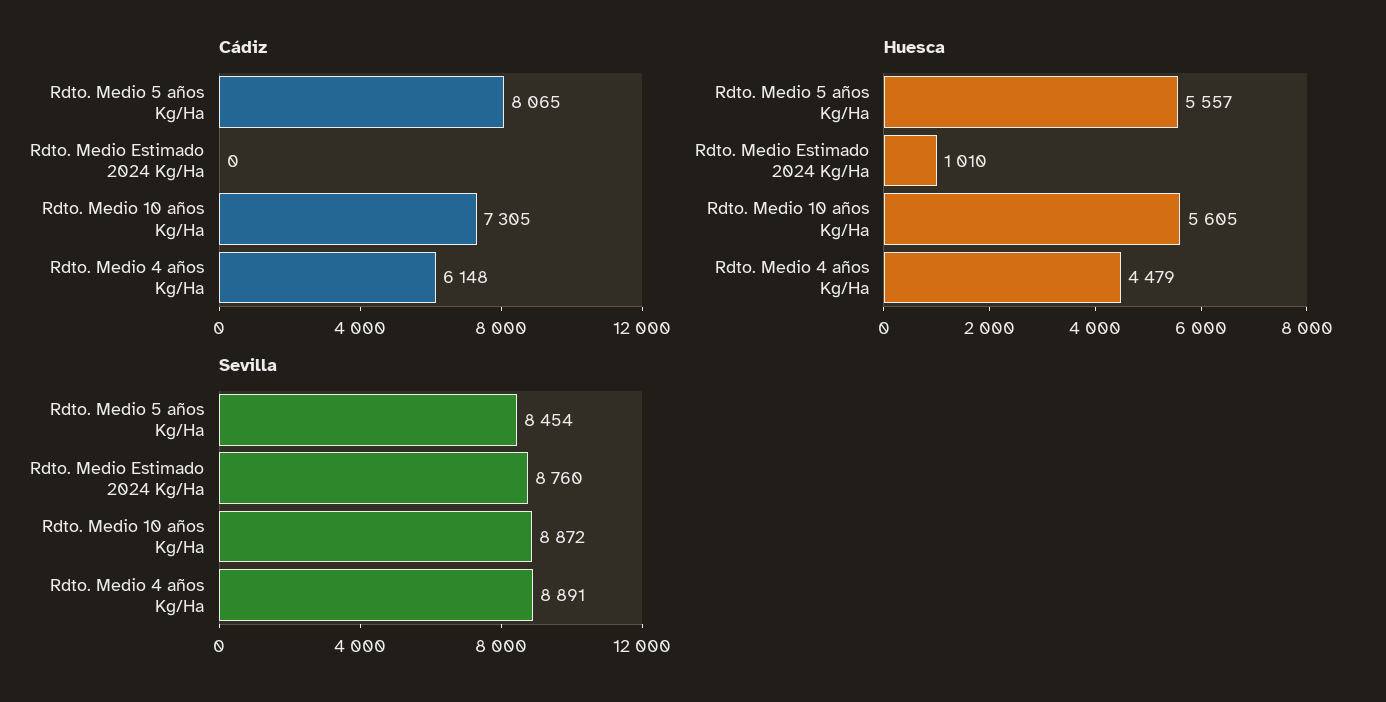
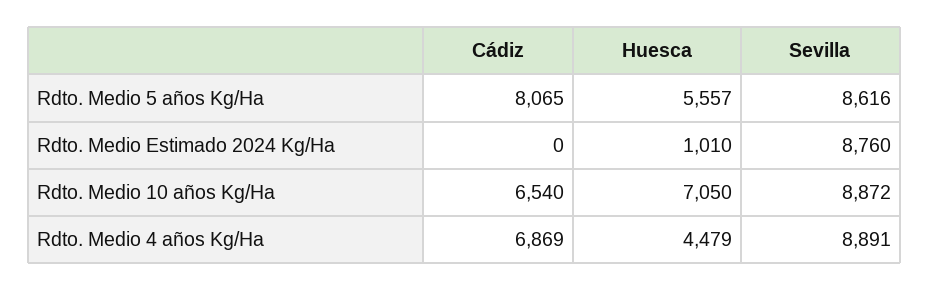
  {
    "Cádiz": {
      "Rdto. Medio 5 años Kg/Ha": 8065,
      "Rdto. Medio Estimado 2024 Kg/Ha": 0,
-     "Rdto. Medio 10 años Kg/Ha": 7305,
+     "Rdto. Medio 10 años Kg/Ha": 6540,
-     "Rdto. Medio 4 años Kg/Ha": 6148
+     "Rdto. Medio 4 años Kg/Ha": 6869
    },
    "Huesca": {
      "Rdto. Medio 5 años Kg/Ha": 5557,
      "Rdto. Medio Estimado 2024 Kg/Ha": 1010,
-     "Rdto. Medio 10 años Kg/Ha": 5605,
+     "Rdto. Medio 10 años Kg/Ha": 7050,
      "Rdto. Medio 4 años Kg/Ha": 4479
    },
    "Sevilla": {
-     "Rdto. Medio 5 años Kg/Ha": 8454,
+     "Rdto. Medio 5 años Kg/Ha": 8616,
      "Rdto. Medio Estimado 2024 Kg/Ha": 8760,
      "Rdto. Medio 10 años Kg/Ha": 8872,
      "Rdto. Medio 4 años Kg/Ha": 8891
    }
  }

